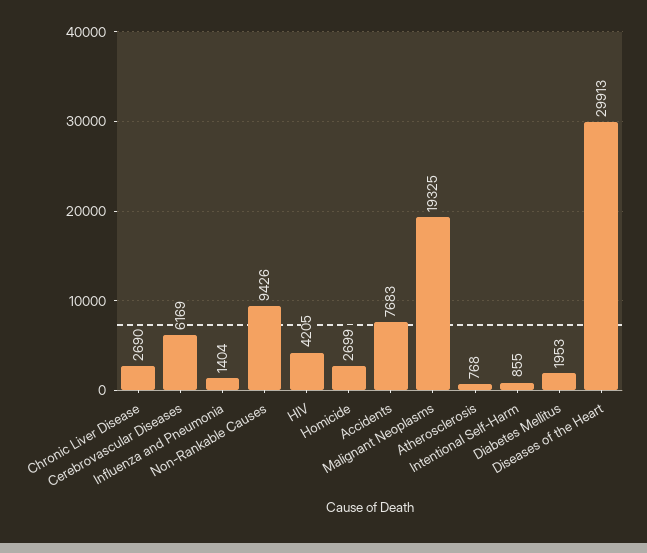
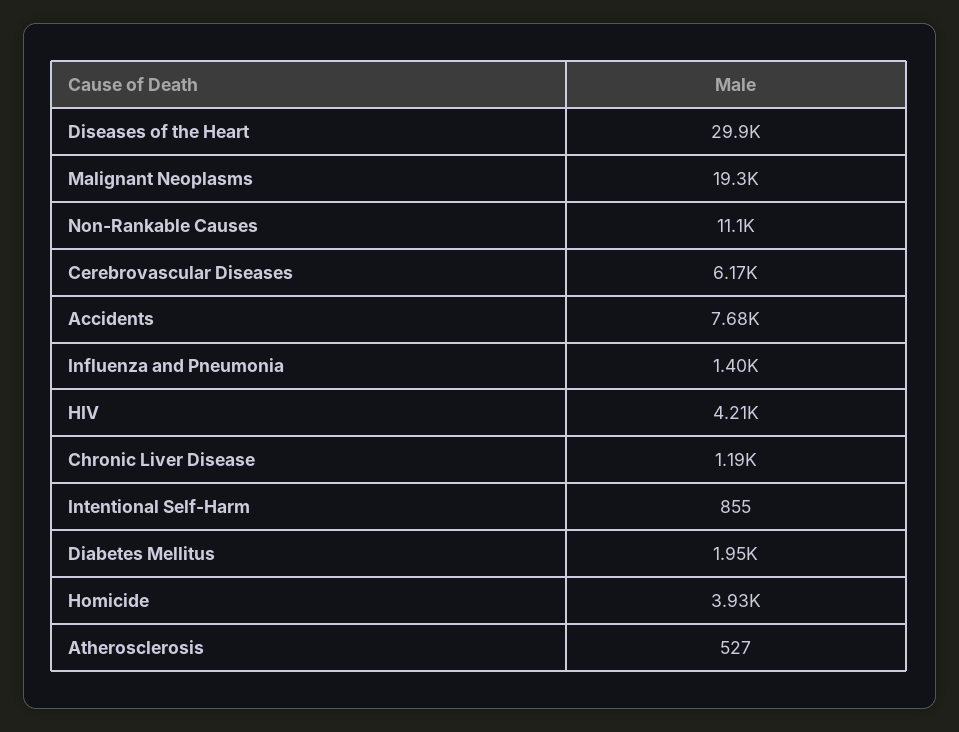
  {
-   "Chronic Liver Disease": 2690,
+   "Chronic Liver Disease": 1190,
    "Cerebrovascular Diseases": 6169,
    "Influenza and Pneumonia": 1404,
-   "Non-Rankable Causes": 9426,
+   "Non-Rankable Causes": 11100,
    "HIV": 4205,
-   "Homicide": 2699,
+   "Homicide": 3930,
    "Accidents": 7683,
    "Malignant Neoplasms": 19325,
-   "Atherosclerosis": 768,
+   "Atherosclerosis": 527,
    "Intentional Self-Harm": 855,
    "Diabetes Mellitus": 1953,
    "Diseases of the Heart": 29913
  }

